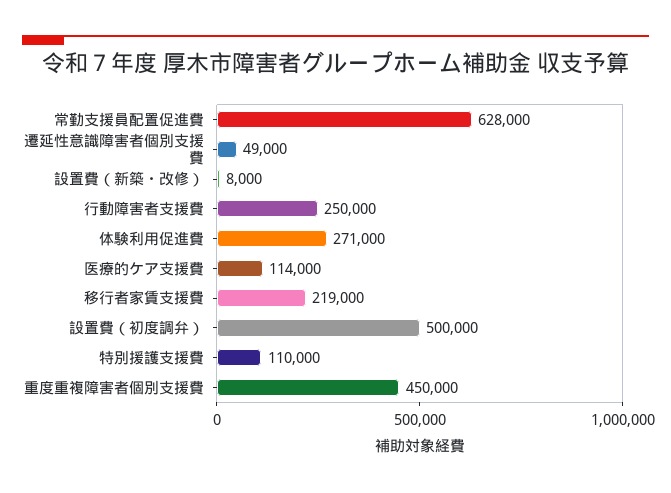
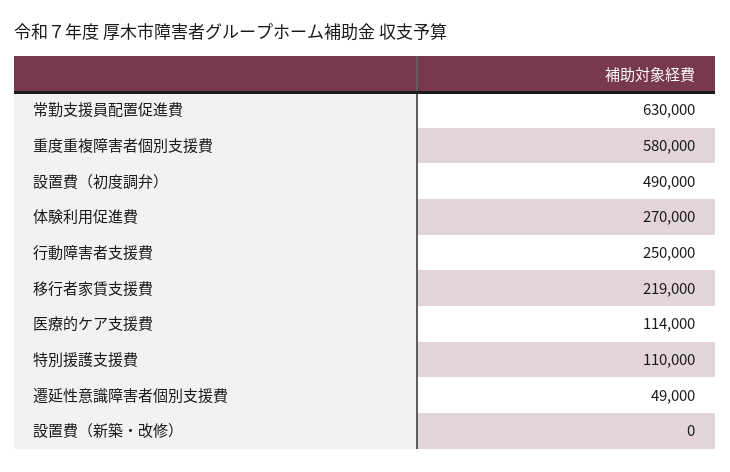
  {
-   "常勤支援員配置促進費": 628000,
+   "常勤支援員配置促進費": 630000,
    "遷延性意識障害者個別支援費": 49000,
-   "設置費（新築・改修）": 8000,
+   "設置費（新築・改修）": 0,
    "行動障害者支援費": 250000,
-   "体験利用促進費": 271000,
+   "体験利用促進費": 270000,
    "医療的ケア支援費": 114000,
    "移行者家賃支援費": 219000,
-   "設置費（初度調弁）": 500000,
+   "設置費（初度調弁）": 490000,
    "特別援護支援費": 110000,
-   "重度重複障害者個別支援費": 450000
+   "重度重複障害者個別支援費": 580000
  }

